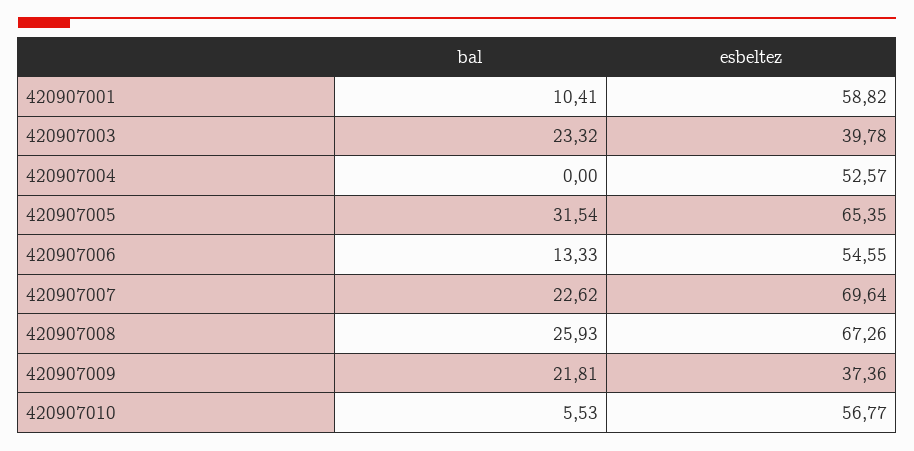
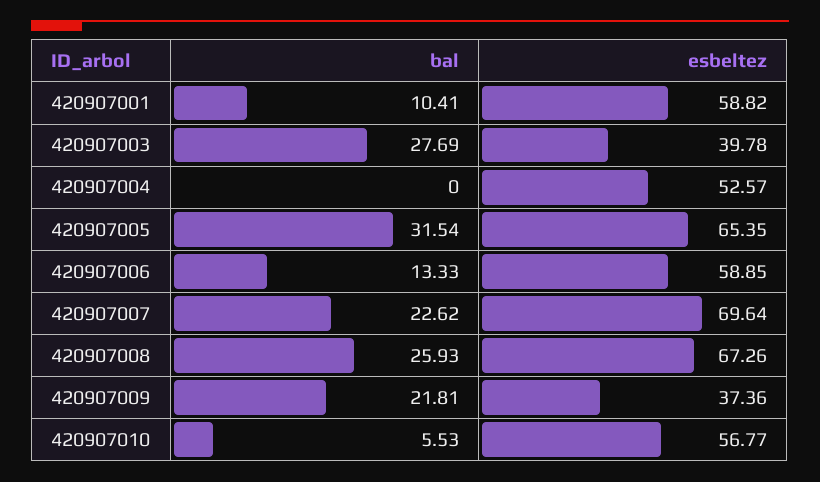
  {
    "bal": {
      "420907001": 10.41,
-     "420907003": 23.32,
+     "420907003": 27.69,
      "420907004": 0,
      "420907005": 31.54,
      "420907006": 13.33,
      "420907007": 22.62,
      "420907008": 25.93,
      "420907009": 21.81,
      "420907010": 5.53
    },
    "esbeltez": {
      "420907001": 58.82,
      "420907003": 39.78,
      "420907004": 52.57,
      "420907005": 65.35,
-     "420907006": 54.55,
+     "420907006": 58.85,
      "420907007": 69.64,
      "420907008": 67.26,
      "420907009": 37.36,
      "420907010": 56.77
    }
  }

